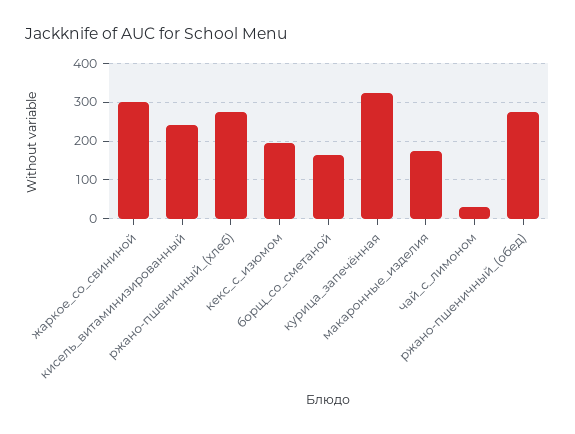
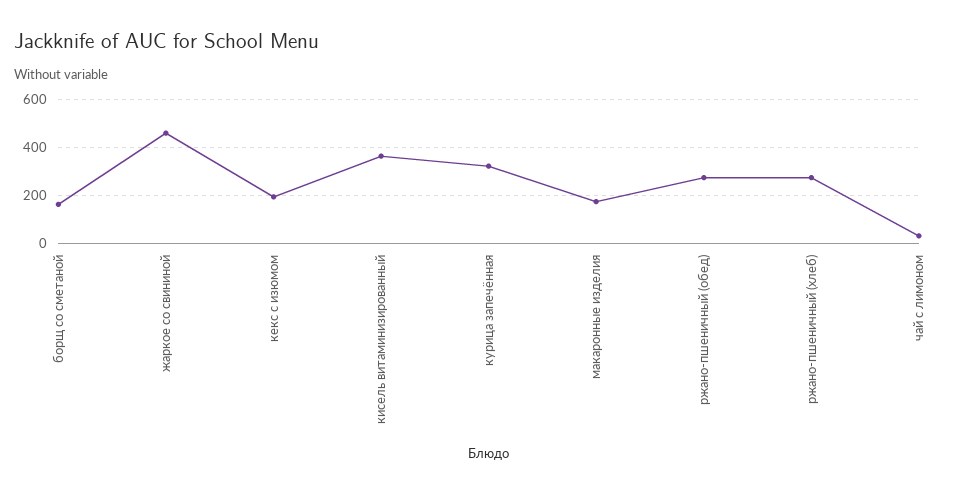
  {
-   "жаркое_со_свининой": 300,
+   "жаркое_со_свининой": 450,
-   "кисель_витаминизированный": 240,
+   "кисель_витаминизированный": 350,
    "ржано-пшеничный_(хлеб)": 280,
    "кекс_с_изюмом": 200,
    "борщ_со_сметаной": 160,
    "курица_запечённая": 320,
    "макаронные_изделия": 180,
    "чай_с_лимоном": 40,
    "ржано-пшеничный_(обед)": 280
  }

